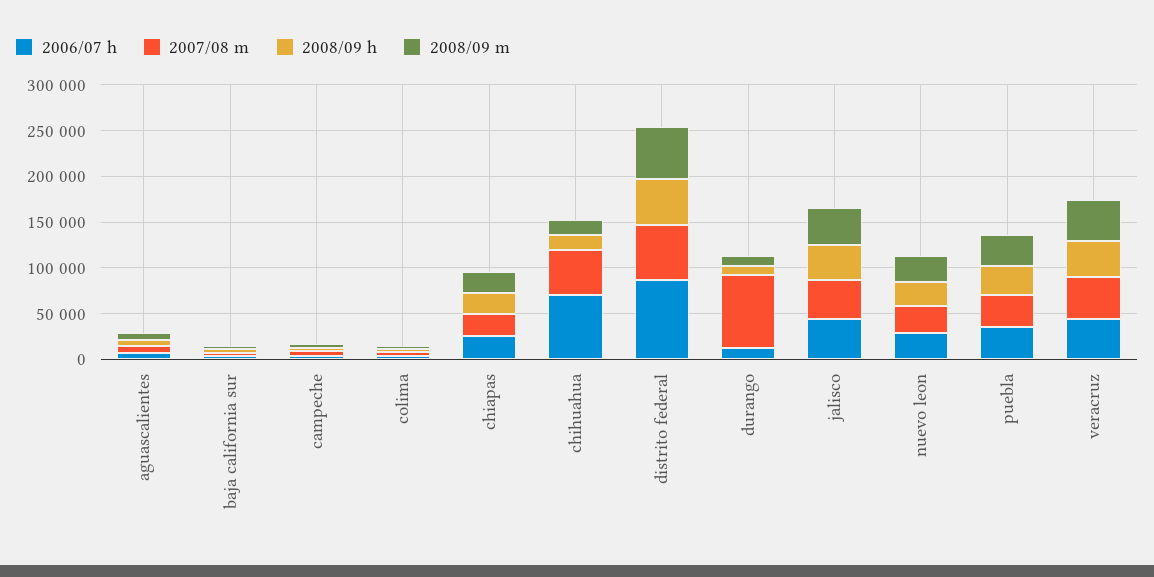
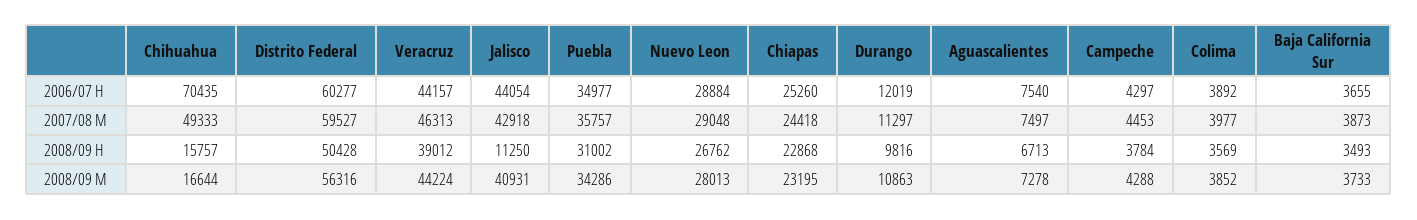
  {
    "2006/07 h": {
      "aguascalientes": 7540,
      "baja california sur": 3655,
      "campeche": 4297,
      "colima": 3892,
      "chiapas": 25260,
      "chihuahua": 70435,
-     "distrito federal": 90000,
+     "distrito federal": 60277,
      "durango": 12019,
      "jalisco": 44054,
      "nuevo leon": 28884,
      "puebla": 34977,
      "veracruz": 44157
    },
    "2007/08 m": {
      "aguascalientes": 7497,
      "baja california sur": 3873,
      "campeche": 4453,
      "colima": 3977,
      "chiapas": 24418,
      "chihuahua": 49333,
      "distrito federal": 59527,
-     "durango": 80000,
+     "durango": 11297,
      "jalisco": 42918,
      "nuevo leon": 29048,
      "puebla": 35757,
      "veracruz": 46313
    },
    "2008/09 h": {
      "aguascalientes": 6713,
      "baja california sur": 3493,
      "campeche": 3784,
      "colima": 3569,
      "chiapas": 22868,
      "chihuahua": 15757,
      "distrito federal": 50428,
      "durango": 9816,
-     "jalisco": 40000,
+     "jalisco": 11250,
      "nuevo leon": 26762,
      "puebla": 31002,
      "veracruz": 39012
    },
    "2008/09 m": {
      "aguascalientes": 7278,
      "baja california sur": 3733,
      "campeche": 4288,
      "colima": 3852,
      "chiapas": 23195,
      "chihuahua": 16644,
      "distrito federal": 56316,
      "durango": 10863,
      "jalisco": 40931,
      "nuevo leon": 28013,
      "puebla": 34286,
      "veracruz": 44224
    }
  }

